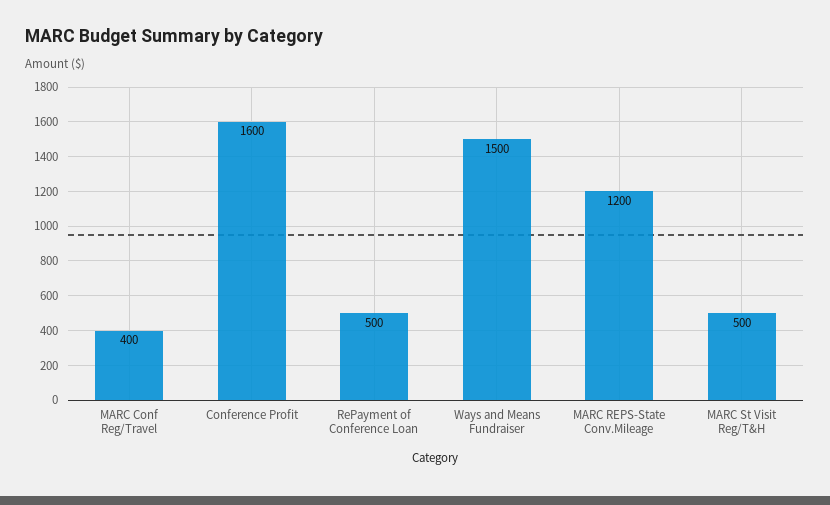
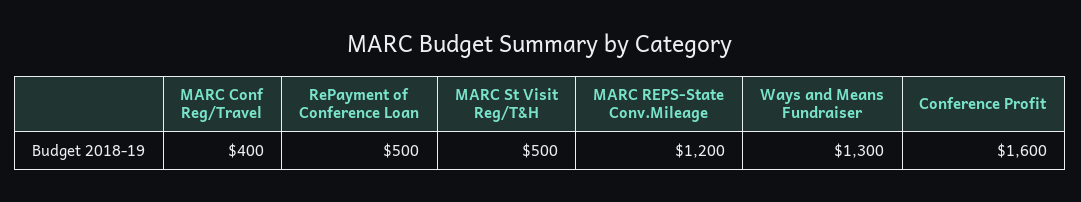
  {
    "MARC Conf Reg/Travel": 400,
    "Conference Profit": 1600,
    "RePayment of Conference Loan": 500,
-   "Ways and Means Fundraiser": 1500,
+   "Ways and Means Fundraiser": 1300,
    "MARC REPS-State Conv.Mileage": 1200,
    "MARC St Visit Reg/T&H": 500
  }

